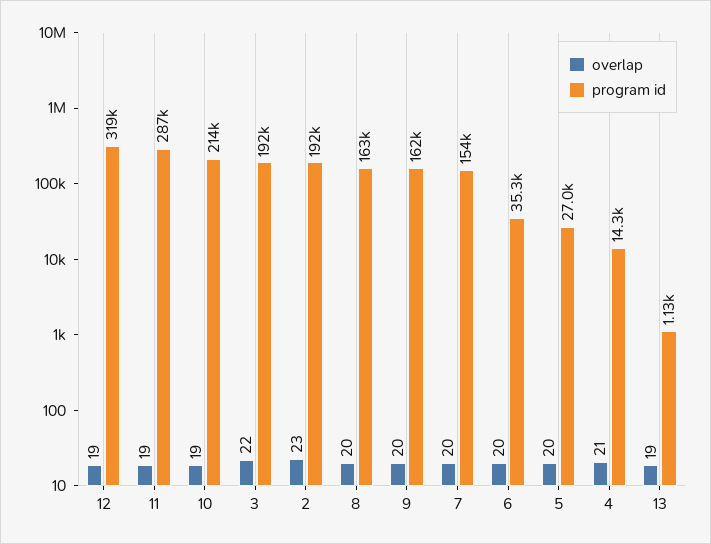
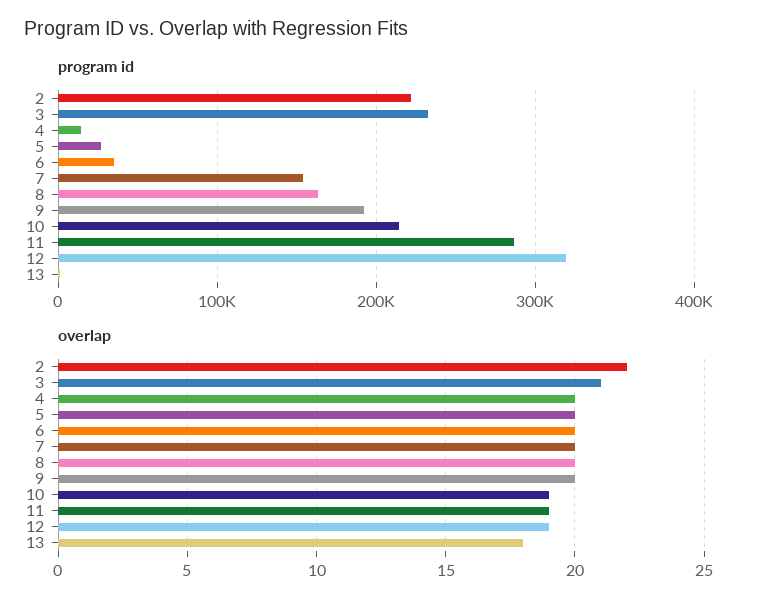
  {
    "overlap": {
      "12": 19,
      "11": 19,
      "10": 19,
-     "3": 22,
+     "3": 21,
-     "2": 23,
+     "2": 22,
      "8": 20,
      "9": 20,
      "7": 20,
      "6": 20,
      "5": 20,
-     "4": 21,
+     "4": 20,
-     "13": 19
+     "13": 18
    },
    "program id": {
      "12": 319000,
      "11": 287000,
      "10": 214000,
-     "3": 192000,
+     "3": 230000,
-     "2": 192000,
+     "2": 220000,
      "8": 163000,
-     "9": 162000,
+     "9": 190000,
      "7": 154000,
      "6": 35300,
      "5": 27000,
      "4": 14300,
      "13": 1130
    }
  }

